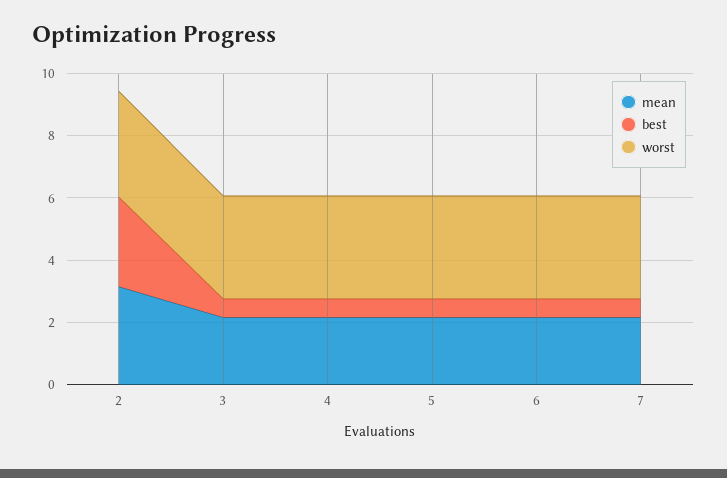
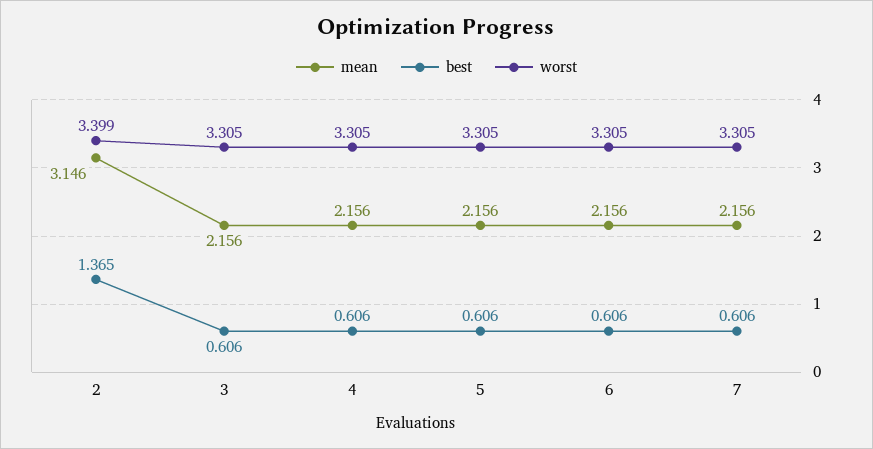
  {
    "mean": {
      "2": 3.146,
      "3": 2.156,
      "4": 2.156,
      "5": 2.156,
      "6": 2.156,
      "7": 2.156
    },
    "best": {
-     "2": 3,
+     "2": 1.365,
      "3": 0.606,
      "4": 0.606,
      "5": 0.606,
      "6": 0.606,
      "7": 0.606
    },
    "worst": {
      "2": 3.399,
      "3": 3.305,
      "4": 3.305,
      "5": 3.305,
      "6": 3.305,
      "7": 3.305
    }
  }

